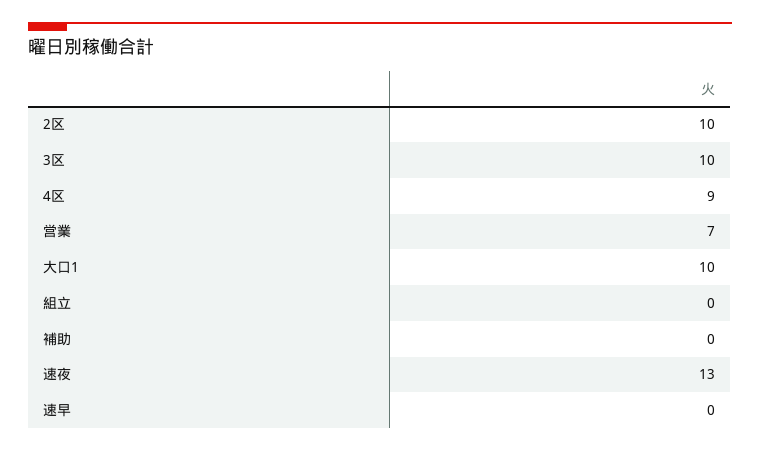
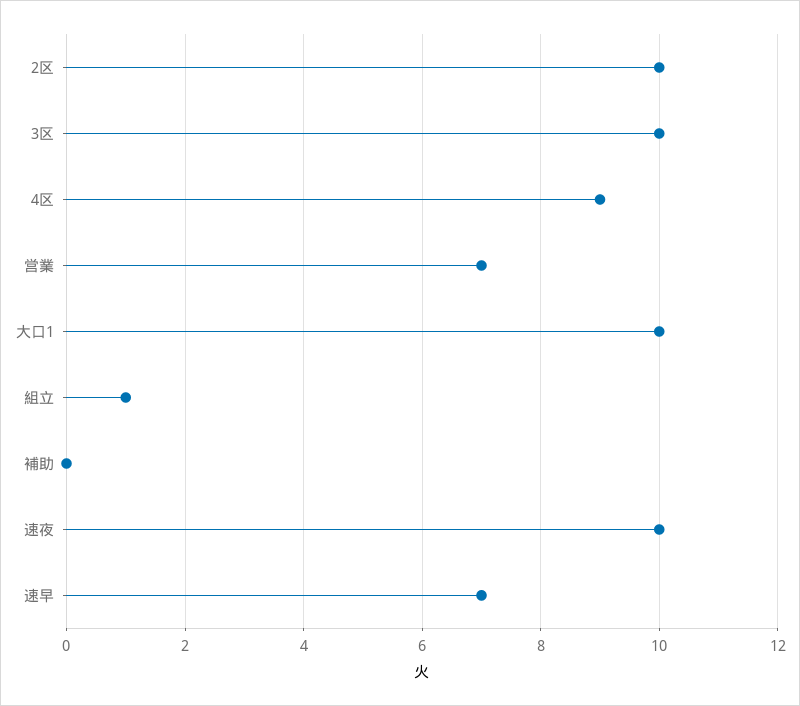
  {
    "2区": 10,
    "3区": 10,
    "4区": 9,
    "営業": 7,
    "大口1": 10,
-   "組立": 0,
+   "組立": 1,
    "補助": 0,
-   "速夜": 13,
+   "速夜": 10,
-   "速早": 0
+   "速早": 7
  }

